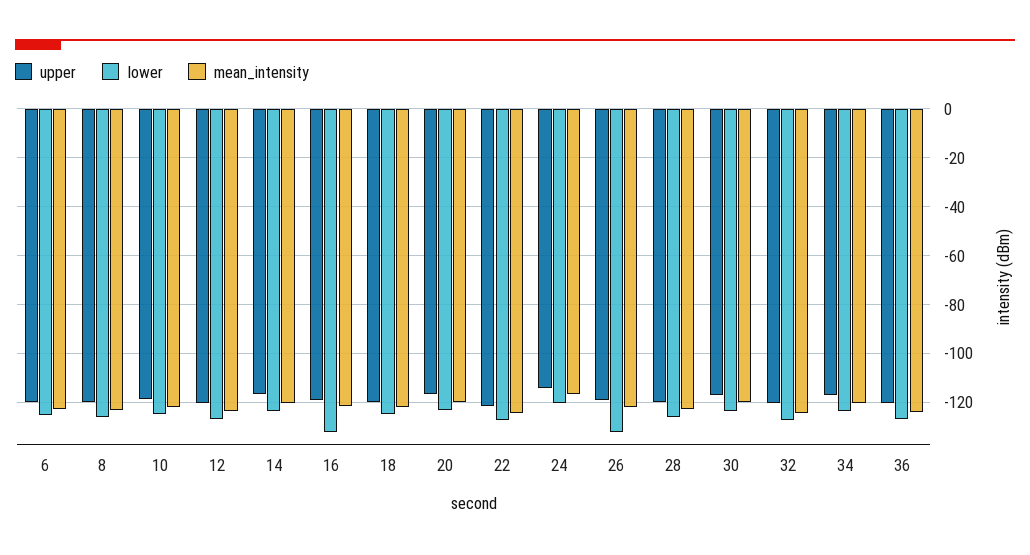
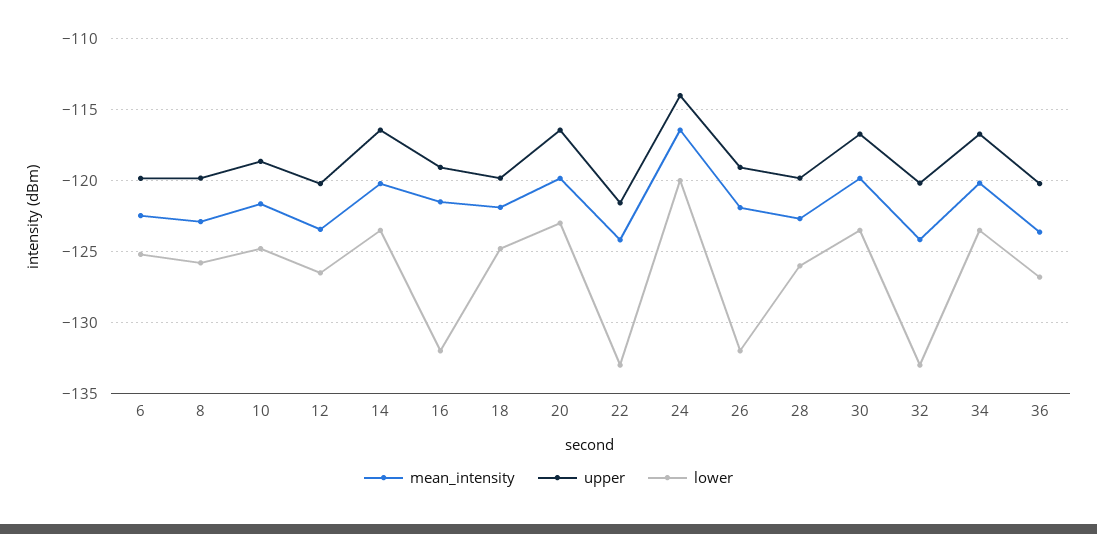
  {
    "upper": {
      "6": -120,
      "8": -120,
      "10": -118.5,
      "12": -120,
      "14": -116.5,
      "16": -119,
      "18": -120,
      "20": -116.5,
      "22": -121.5,
      "24": -114,
      "26": -119,
      "28": -120,
      "30": -116.5,
      "32": -120,
      "34": -116.5,
      "36": -120
    },
    "lower": {
      "6": -125,
      "8": -126,
      "10": -125,
      "12": -126.5,
      "14": -123.5,
      "16": -132,
      "18": -125,
      "20": -123,
-     "22": -127.5,
+     "22": -133,
      "24": -120,
      "26": -132,
      "28": -126,
      "30": -123.5,
-     "32": -127.5,
+     "32": -133,
      "34": -123.5,
      "36": -127
    },
    "mean_intensity": {
      "6": -122.5,
      "8": -123,
      "10": -121.5,
      "12": -123.5,
      "14": -120,
      "16": -121.5,
      "18": -122,
      "20": -120,
      "22": -124,
      "24": -116.5,
      "26": -122,
      "28": -122.5,
      "30": -120,
      "32": -124,
      "34": -120,
      "36": -123.5
    }
  }

